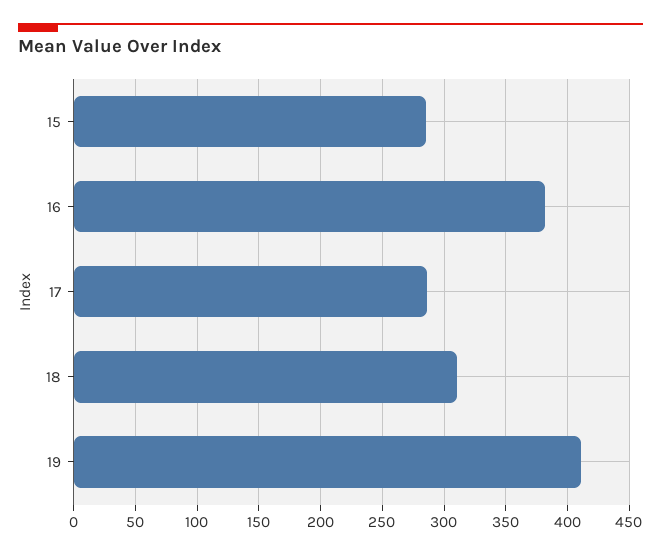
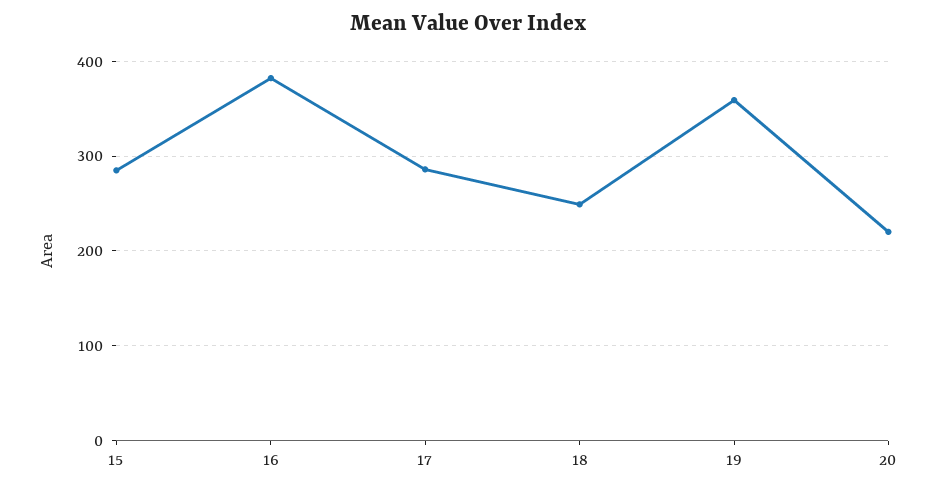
  {
    "15": 285,
    "16": 380,
    "17": 285,
-   "18": 310,
+   "18": 250,
-   "19": 410
+   "19": 360,
+   "20": 220
  }

